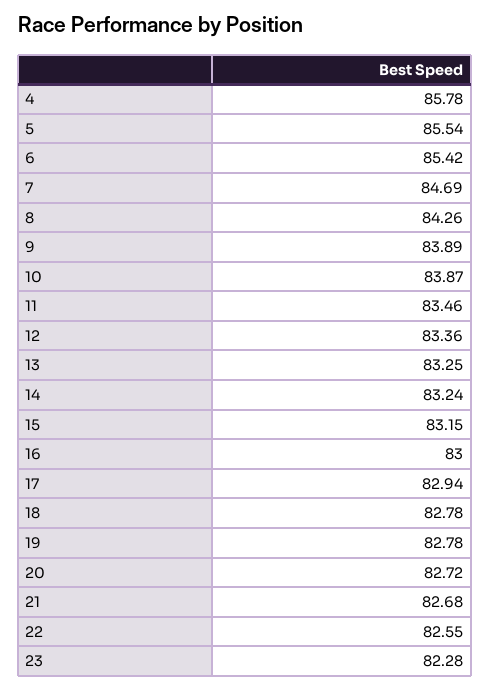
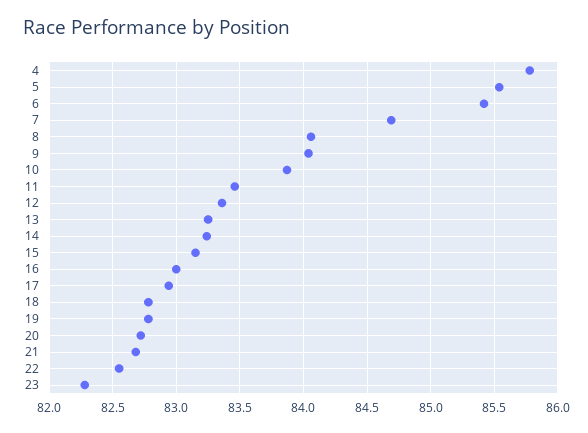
  {
    "4": 85.78,
    "5": 85.54,
    "6": 85.42,
    "7": 84.69,
-   "8": 84.26,
+   "8": 84.05,
-   "9": 83.89,
+   "9": 84.05,
    "10": 83.87,
    "11": 83.46,
    "12": 83.36,
    "13": 83.25,
    "14": 83.24,
    "15": 83.15,
    "16": 83,
    "17": 82.94,
    "18": 82.78,
    "19": 82.78,
    "20": 82.72,
    "21": 82.68,
    "22": 82.55,
    "23": 82.28
  }

